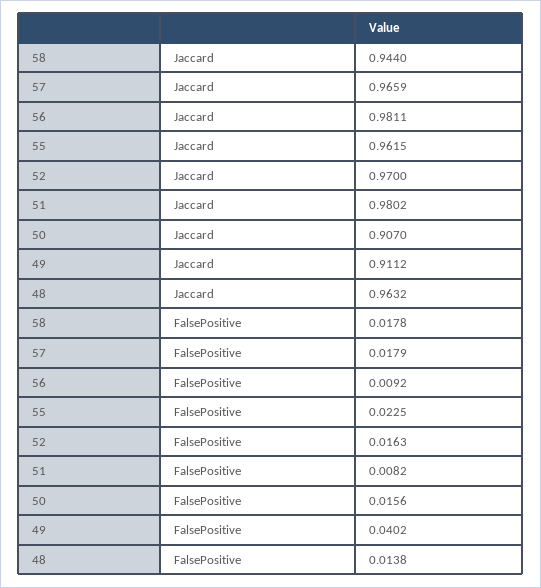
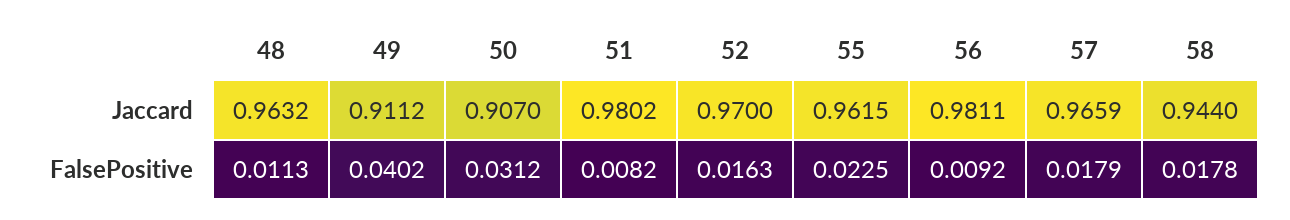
  {
    "58": {
      "Jaccard": 0.944,
      "FalsePositive": 0.0178
    },
    "57": {
      "Jaccard": 0.9659,
      "FalsePositive": 0.0179
    },
    "56": {
      "Jaccard": 0.9811,
      "FalsePositive": 0.0092
    },
    "55": {
      "Jaccard": 0.9615,
      "FalsePositive": 0.0225
    },
    "52": {
      "Jaccard": 0.97,
      "FalsePositive": 0.0163
    },
    "51": {
      "Jaccard": 0.9802,
      "FalsePositive": 0.0082
    },
    "50": {
      "Jaccard": 0.907,
-     "FalsePositive": 0.0156
+     "FalsePositive": 0.0312
    },
    "49": {
      "Jaccard": 0.9112,
      "FalsePositive": 0.0402
    },
    "48": {
      "Jaccard": 0.9632,
-     "FalsePositive": 0.0138
+     "FalsePositive": 0.0113
    }
  }

